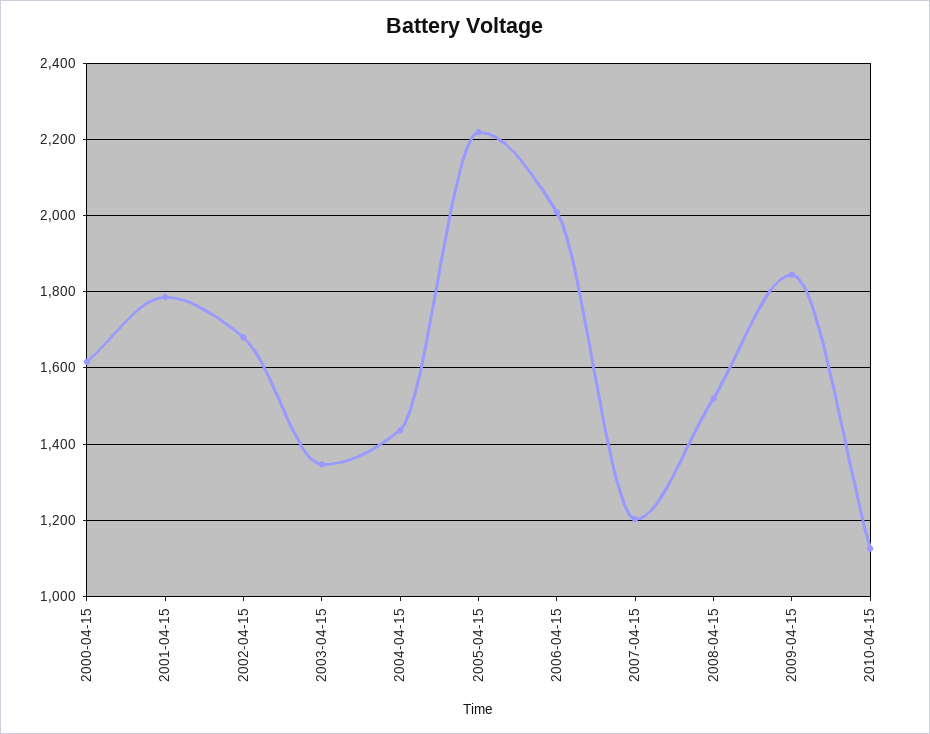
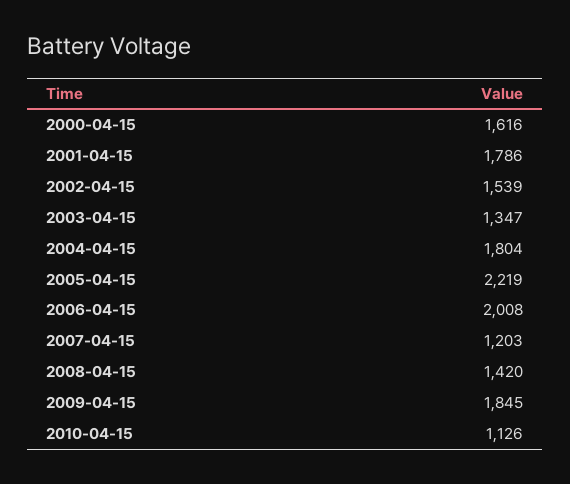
  {
    "2000-04-15": 1616,
    "2001-04-15": 1786,
-   "2002-04-15": 1680,
+   "2002-04-15": 1539,
    "2003-04-15": 1347,
-   "2004-04-15": 1440,
+   "2004-04-15": 1804,
    "2005-04-15": 2219,
    "2006-04-15": 2008,
    "2007-04-15": 1203,
-   "2008-04-15": 1520,
+   "2008-04-15": 1420,
    "2009-04-15": 1845,
    "2010-04-15": 1126
  }

